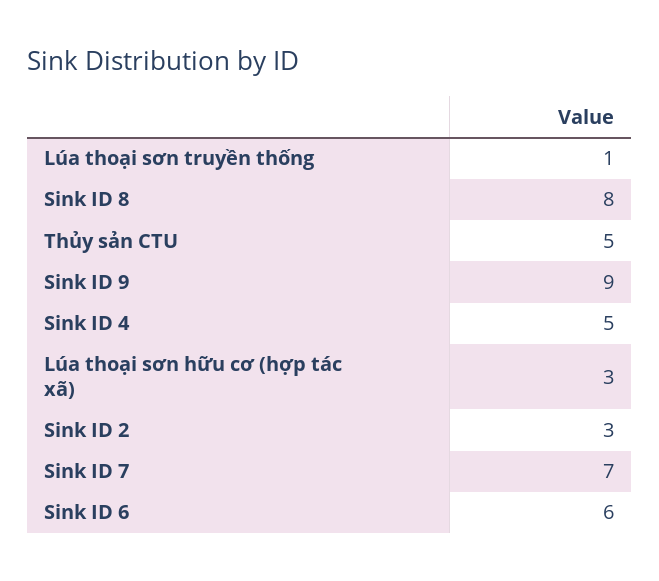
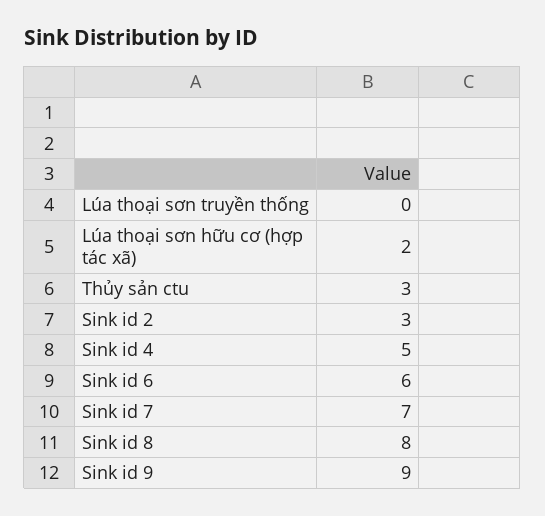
  {
-   "Lúa thoại sơn truyền thống": 1,
+   "Lúa thoại sơn truyền thống": 0,
    "Sink ID 8": 8,
-   "Thủy sản CTU": 5,
+   "Thủy sản CTU": 3,
    "Sink ID 9": 9,
    "Sink ID 4": 5,
-   "Lúa thoại sơn hữu cơ (hợp tác xã)": 3,
+   "Lúa thoại sơn hữu cơ (hợp tác xã)": 2,
    "Sink ID 2": 3,
    "Sink ID 7": 7,
    "Sink ID 6": 6
  }

